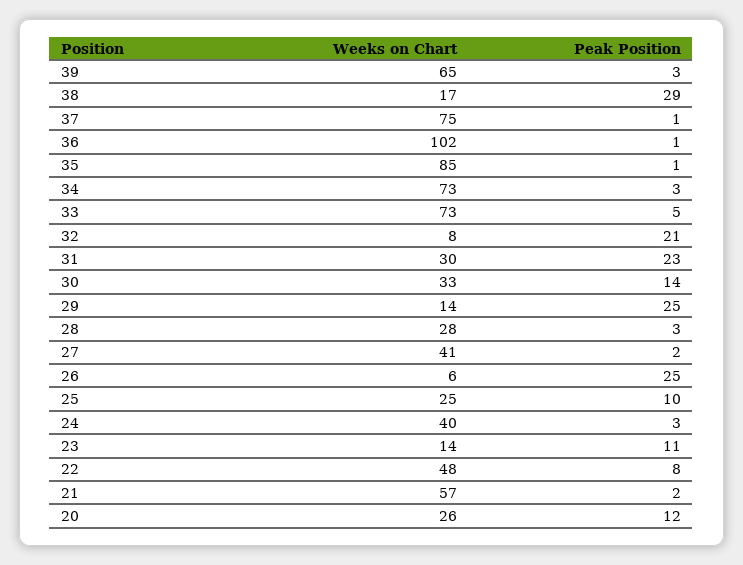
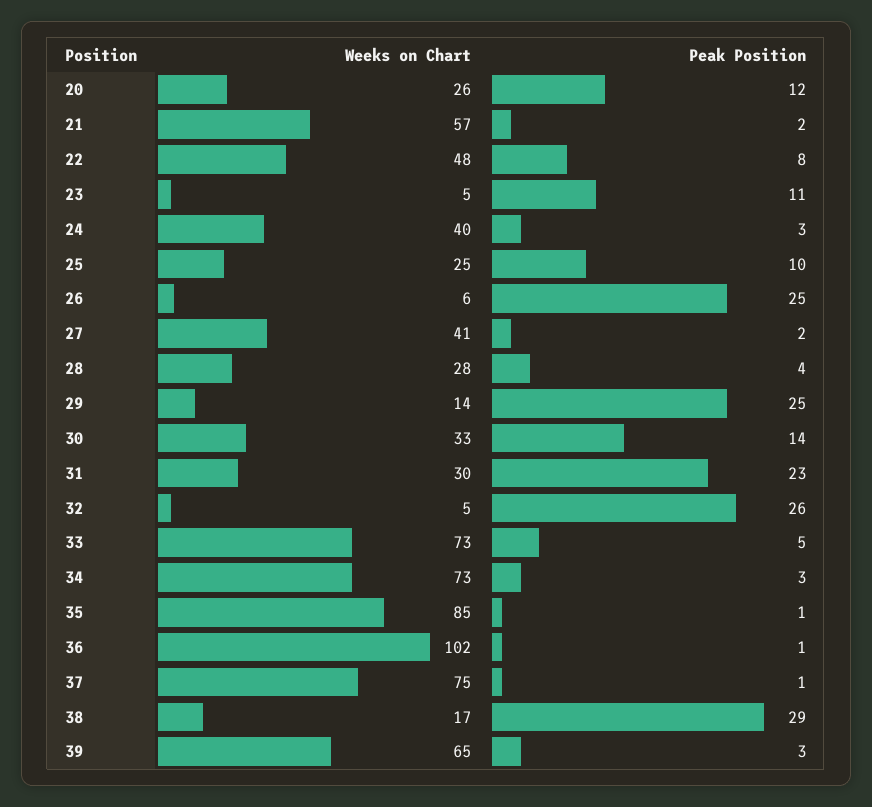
  {
    "Weeks on Chart": {
      "39": 65,
      "38": 17,
      "37": 75,
      "36": 102,
      "35": 85,
      "34": 73,
      "33": 73,
-     "32": 8,
+     "32": 5,
      "31": 30,
      "30": 33,
      "29": 14,
      "28": 28,
      "27": 41,
      "26": 6,
      "25": 25,
      "24": 40,
-     "23": 14,
+     "23": 5,
      "22": 48,
      "21": 57,
      "20": 26
    },
    "Peak Position": {
      "39": 3,
      "38": 29,
      "37": 1,
      "36": 1,
      "35": 1,
      "34": 3,
      "33": 5,
-     "32": 21,
+     "32": 26,
      "31": 23,
      "30": 14,
      "29": 25,
-     "28": 3,
+     "28": 4,
      "27": 2,
      "26": 25,
      "25": 10,
      "24": 3,
      "23": 11,
      "22": 8,
      "21": 2,
      "20": 12
    }
  }

